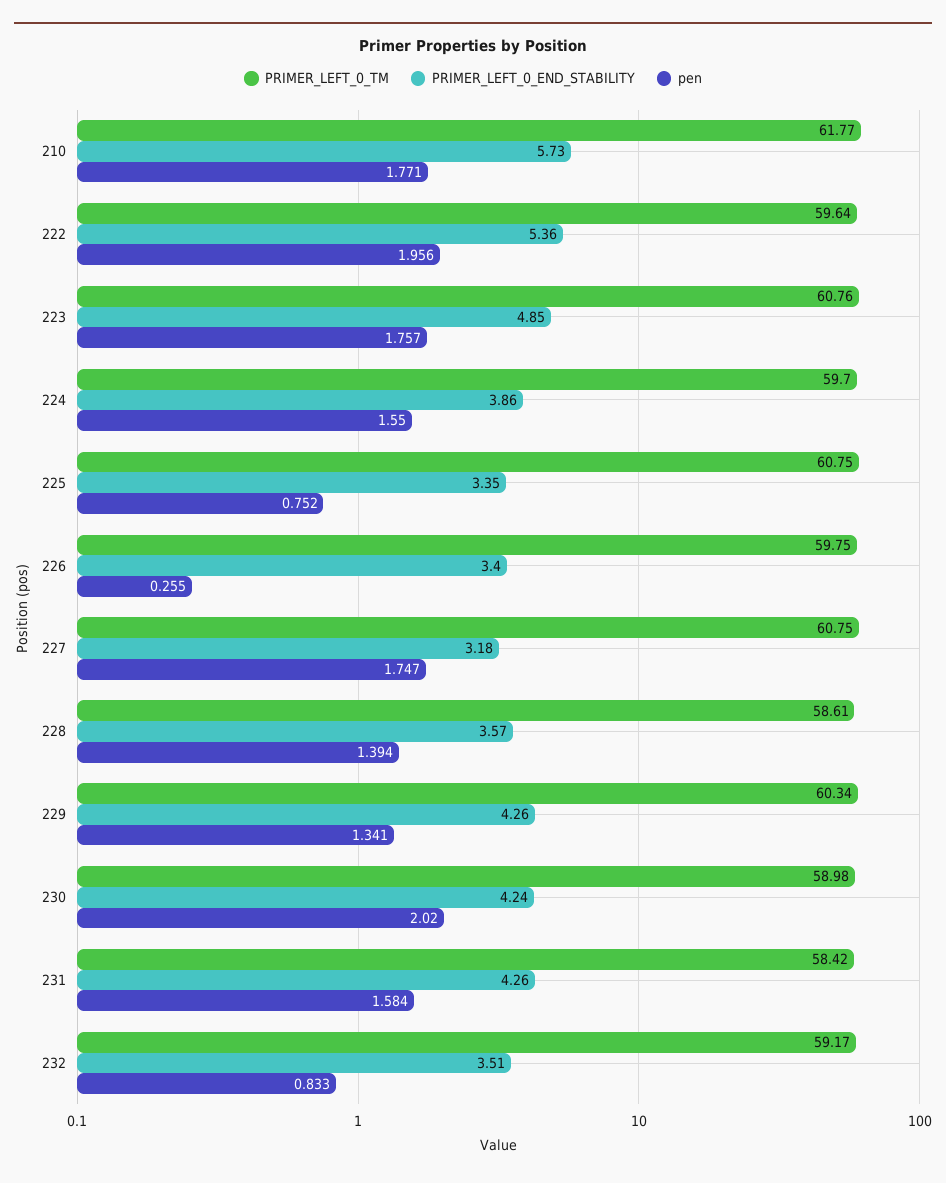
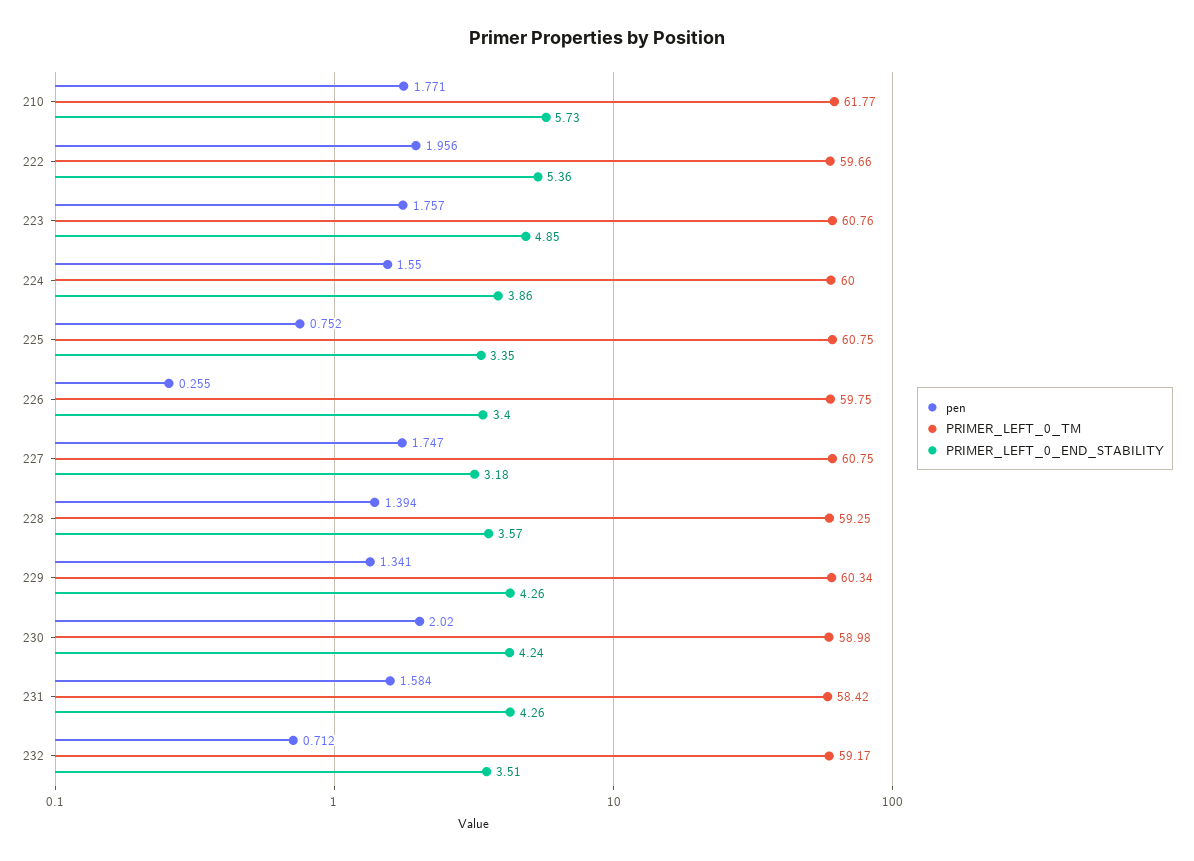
  {
    "PRIMER_LEFT_0_TM": {
      "210": 61.77,
-     "222": 59.64,
+     "222": 59.66,
      "223": 60.76,
-     "224": 59.7,
+     "224": 60,
      "225": 60.75,
      "226": 59.75,
      "227": 60.75,
-     "228": 58.61,
+     "228": 59.25,
      "229": 60.34,
      "230": 58.98,
      "231": 58.42,
      "232": 59.17
    },
    "PRIMER_LEFT_0_END_STABILITY": {
      "210": 5.73,
      "222": 5.36,
      "223": 4.85,
      "224": 3.86,
      "225": 3.35,
      "226": 3.4,
      "227": 3.18,
      "228": 3.57,
      "229": 4.26,
      "230": 4.24,
      "231": 4.26,
      "232": 3.51
    },
    "pen": {
      "210": 1.771,
      "222": 1.956,
      "223": 1.757,
      "224": 1.55,
      "225": 0.752,
      "226": 0.255,
      "227": 1.747,
      "228": 1.394,
      "229": 1.341,
      "230": 2.02,
      "231": 1.584,
-     "232": 0.833
+     "232": 0.712
    }
  }

